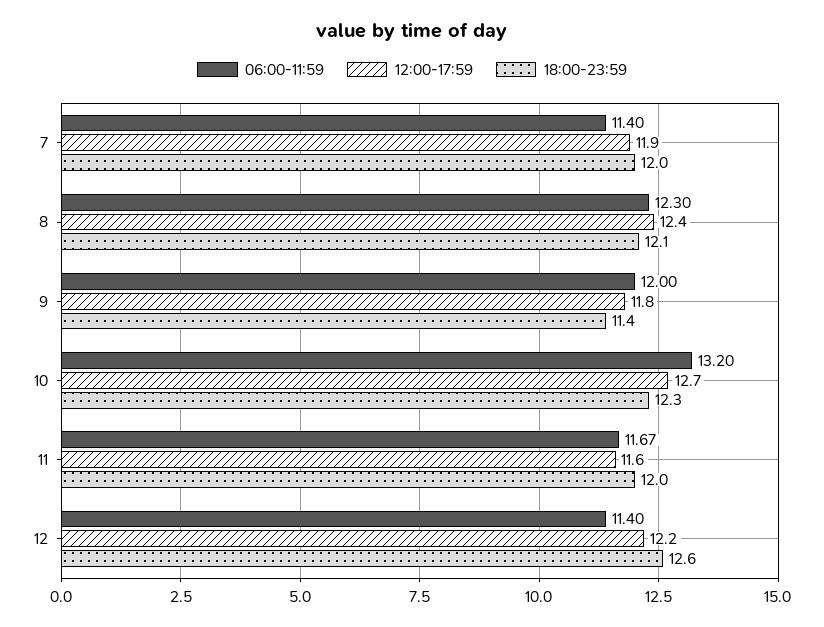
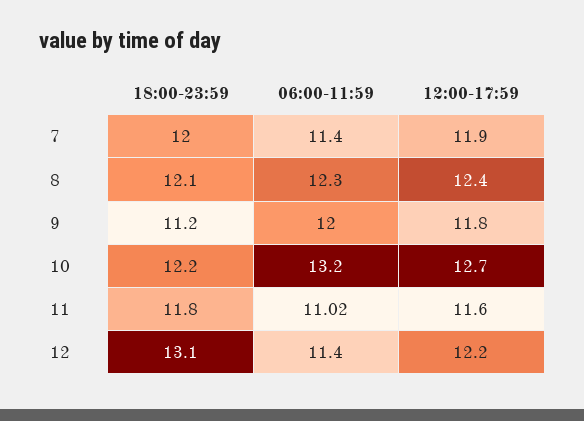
  {
    "06:00-11:59": {
      "7": 11.4,
      "8": 12.3,
      "9": 12,
      "10": 13.2,
-     "11": 11.67,
+     "11": 11.02,
      "12": 11.4
    },
    "12:00-17:59": {
      "7": 11.9,
      "8": 12.4,
      "9": 11.8,
      "10": 12.7,
      "11": 11.6,
      "12": 12.2
    },
    "18:00-23:59": {
      "7": 12,
      "8": 12.1,
-     "9": 11.4,
+     "9": 11.2,
-     "10": 12.3,
+     "10": 12.2,
-     "11": 12,
+     "11": 11.8,
-     "12": 12.6
+     "12": 13.1
    }
  }

